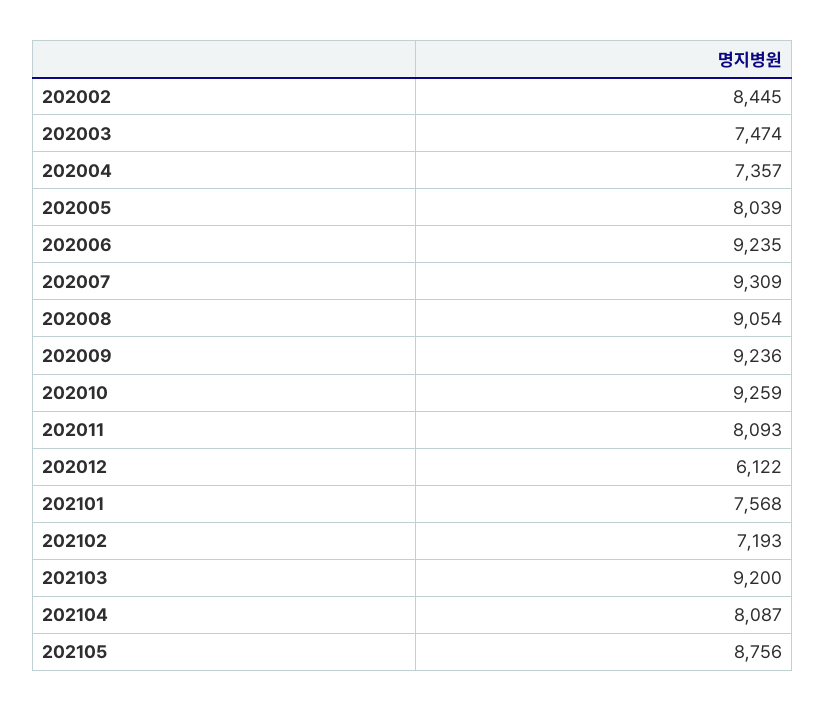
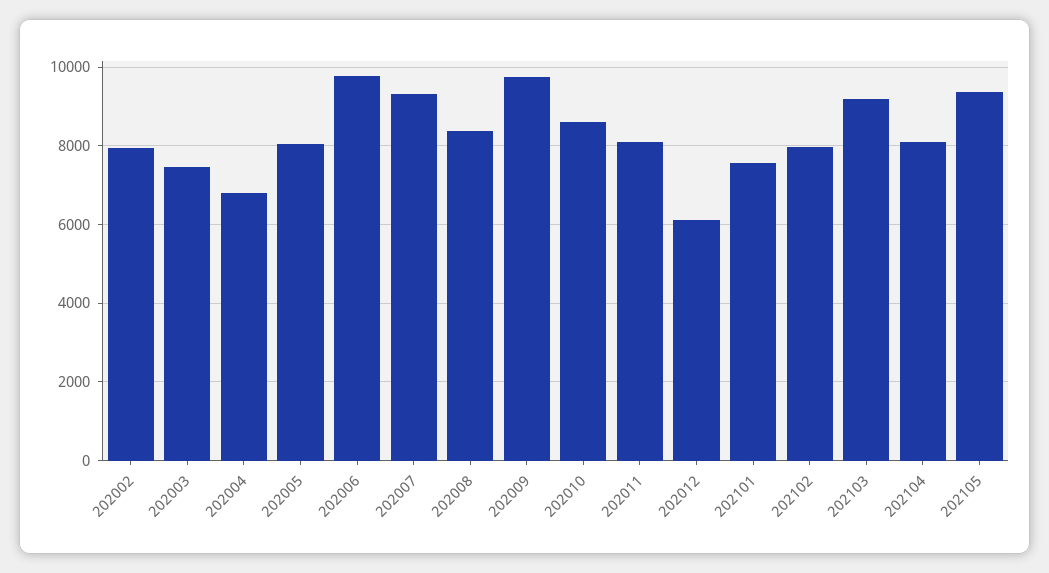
  {
-   "202002": 8445,
+   "202002": 8000,
    "202003": 7474,
-   "202004": 7357,
+   "202004": 6800,
    "202005": 8039,
-   "202006": 9235,
+   "202006": 9800,
    "202007": 9309,
-   "202008": 9054,
+   "202008": 8400,
-   "202009": 9236,
+   "202009": 9800,
-   "202010": 9259,
+   "202010": 8600,
    "202011": 8093,
    "202012": 6122,
    "202101": 7568,
-   "202102": 7193,
+   "202102": 8000,
    "202103": 9200,
    "202104": 8087,
-   "202105": 8756
+   "202105": 9400
  }

